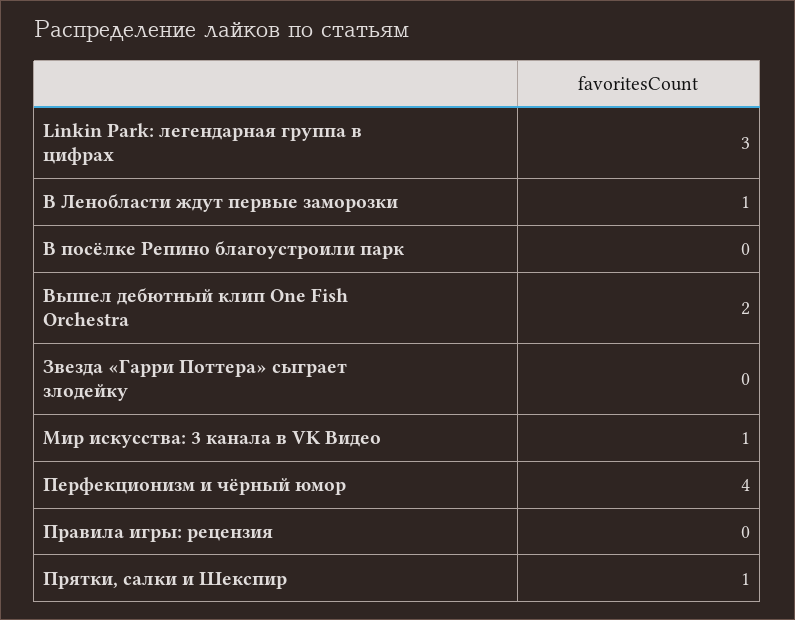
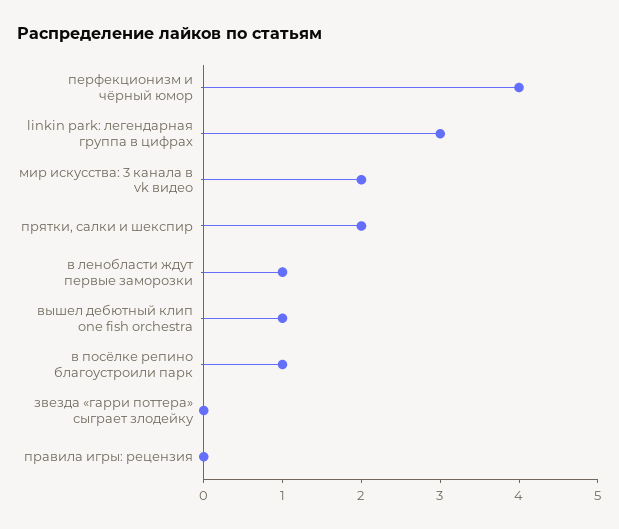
  {
    "Linkin Park: легендарная группа в цифрах": 3,
    "В Ленобласти ждут первые заморозки": 1,
-   "В посёлке Репино благоустроили парк": 0,
+   "В посёлке Репино благоустроили парк": 1,
-   "Вышел дебютный клип One Fish Orchestra": 2,
+   "Вышел дебютный клип One Fish Orchestra": 1,
    "Звезда «Гарри Поттера» сыграет злодейку": 0,
-   "Мир искусства: 3 канала в VK Видео": 1,
+   "Мир искусства: 3 канала в VK Видео": 2,
    "Перфекционизм и чёрный юмор": 4,
    "Правила игры: рецензия": 0,
-   "Прятки, салки и Шекспир": 1
+   "Прятки, салки и Шекспир": 2
  }

